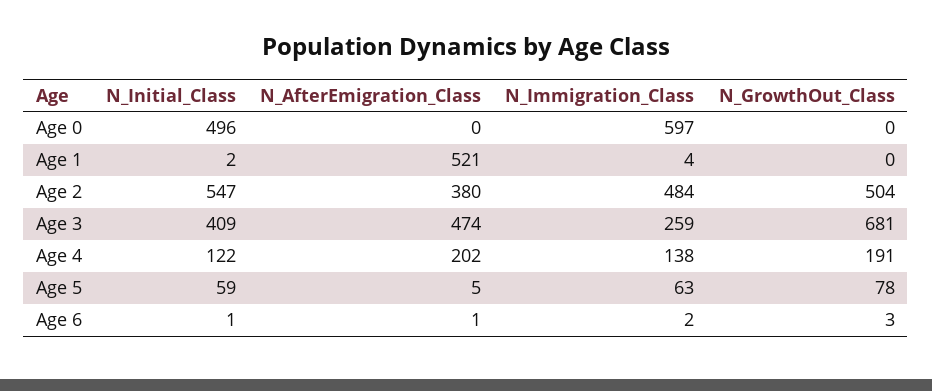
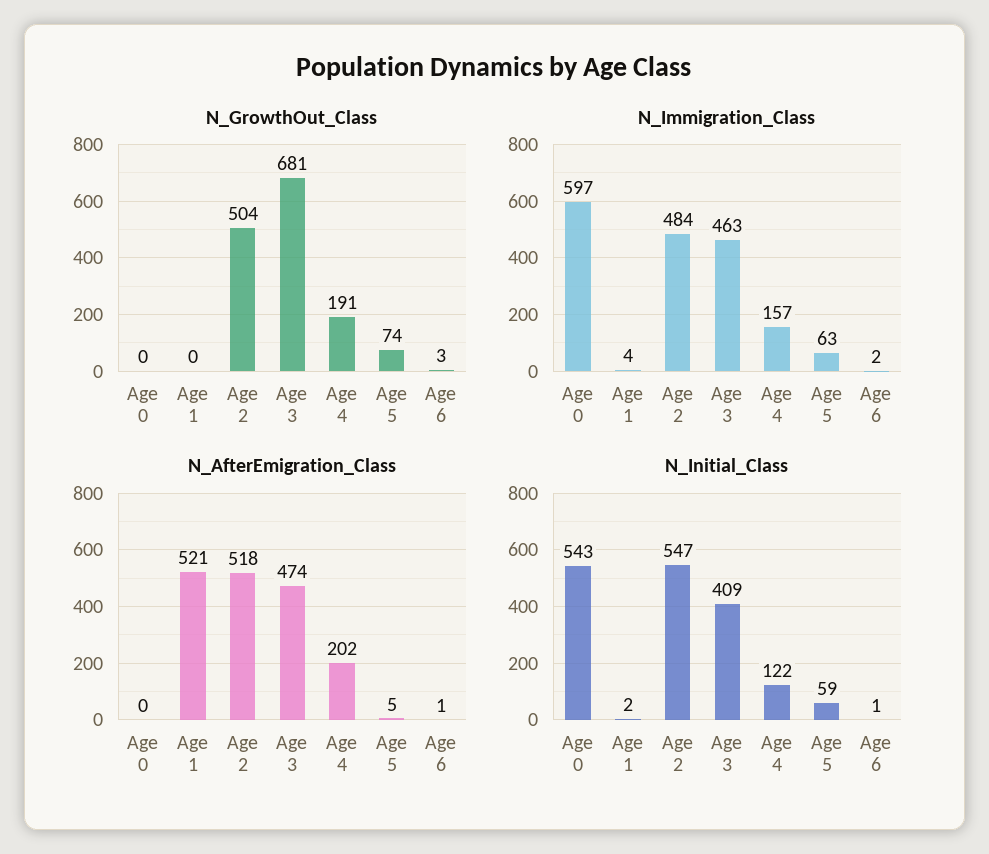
  {
    "N_Initial_Class": {
-     "Age 0": 496,
+     "Age 0": 543,
      "Age 1": 2,
      "Age 2": 547,
      "Age 3": 409,
      "Age 4": 122,
      "Age 5": 59,
      "Age 6": 1
    },
    "N_AfterEmigration_Class": {
      "Age 0": 0,
      "Age 1": 521,
-     "Age 2": 380,
+     "Age 2": 518,
      "Age 3": 474,
      "Age 4": 202,
      "Age 5": 5,
      "Age 6": 1
    },
    "N_Immigration_Class": {
      "Age 0": 597,
      "Age 1": 4,
      "Age 2": 484,
-     "Age 3": 259,
+     "Age 3": 463,
-     "Age 4": 138,
+     "Age 4": 157,
      "Age 5": 63,
      "Age 6": 2
    },
    "N_GrowthOut_Class": {
      "Age 0": 0,
      "Age 1": 0,
      "Age 2": 504,
      "Age 3": 681,
      "Age 4": 191,
-     "Age 5": 78,
+     "Age 5": 74,
      "Age 6": 3
    }
  }

